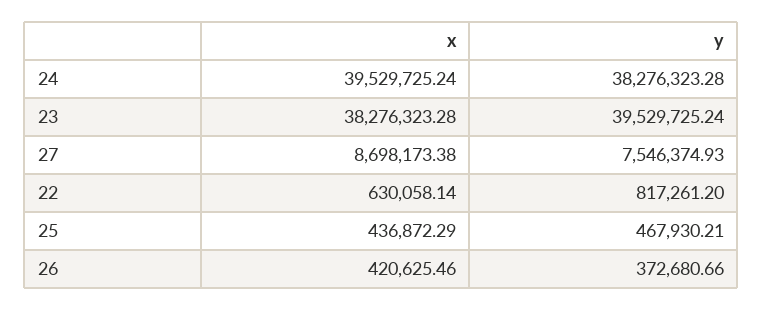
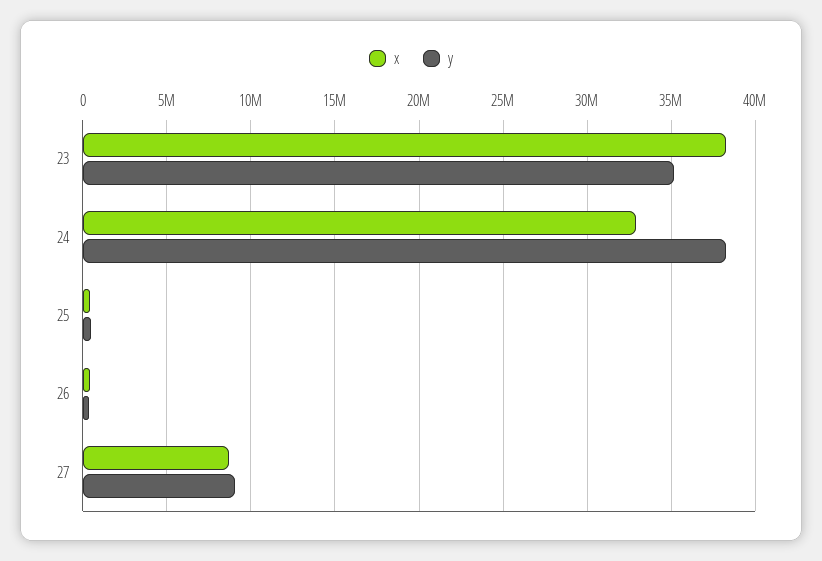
  {
    "x": {
-     "24": 39529725.24,
+     "24": 33000000,
      "23": 38276323.28,
      "27": 8698173.38,
-     "22": 630058.14,
      "25": 436872.29,
      "26": 420625.46
    },
    "y": {
      "24": 38276323.28,
-     "23": 39529725.24,
+     "23": 35000000,
-     "27": 7546374.93,
+     "27": 9000000,
-     "22": 817261.2,
      "25": 467930.21,
      "26": 372680.66
    }
  }

